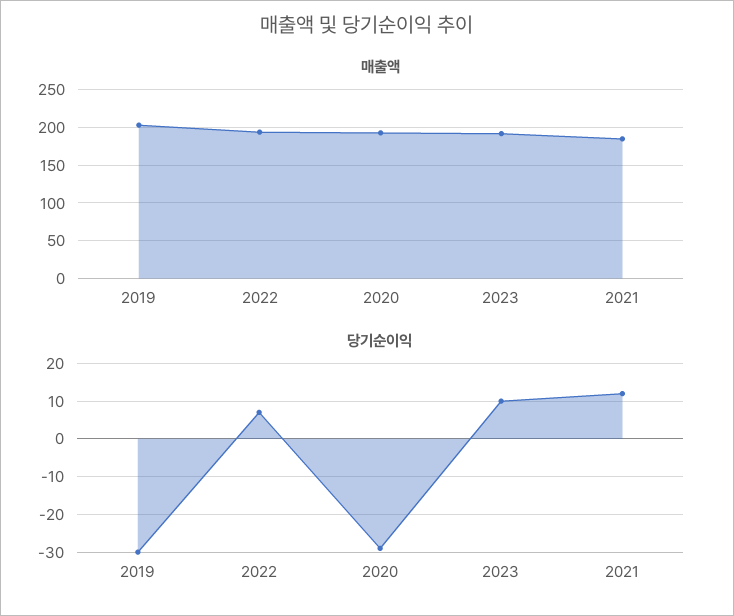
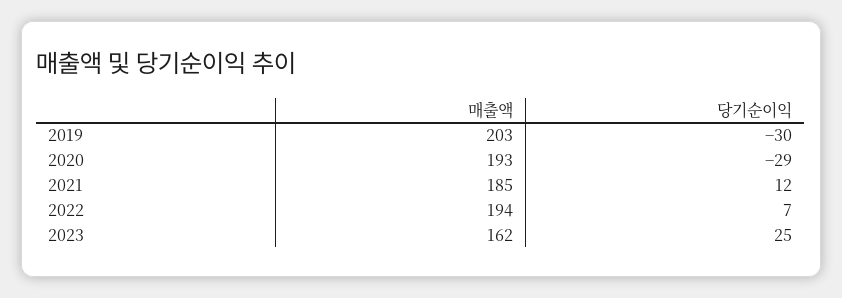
  {
    "매출액": {
      "2019": 203,
      "2022": 194,
      "2020": 193,
-     "2023": 190,
+     "2023": 162,
      "2021": 185
    },
    "당기순이익": {
      "2019": -30,
      "2022": 7,
      "2020": -29,
-     "2023": 10,
+     "2023": 25,
      "2021": 12
    }
  }

